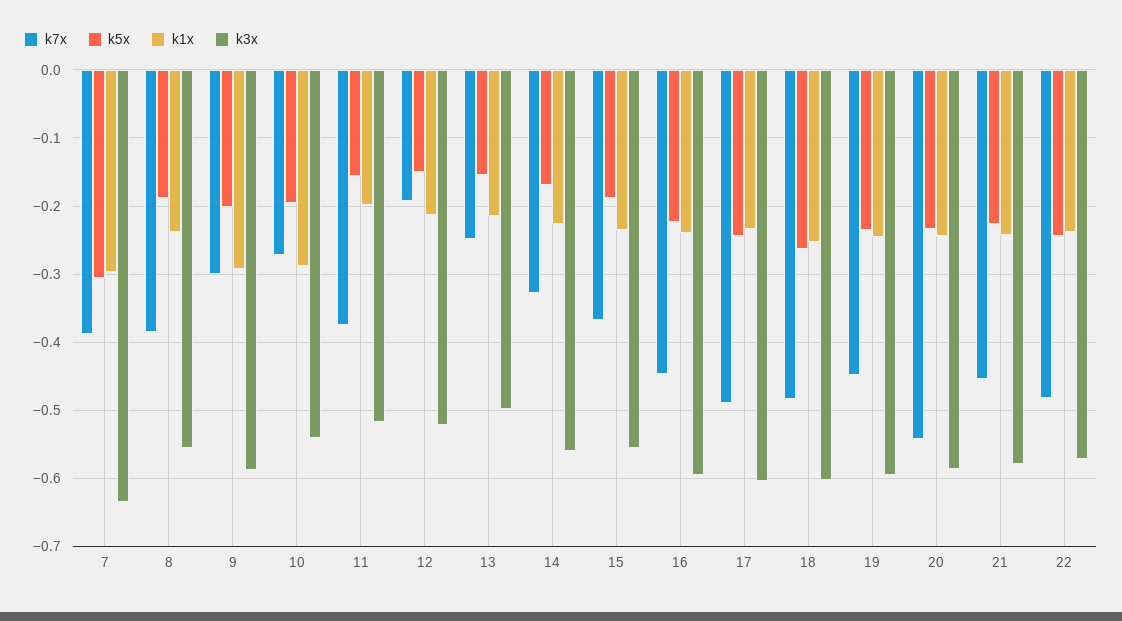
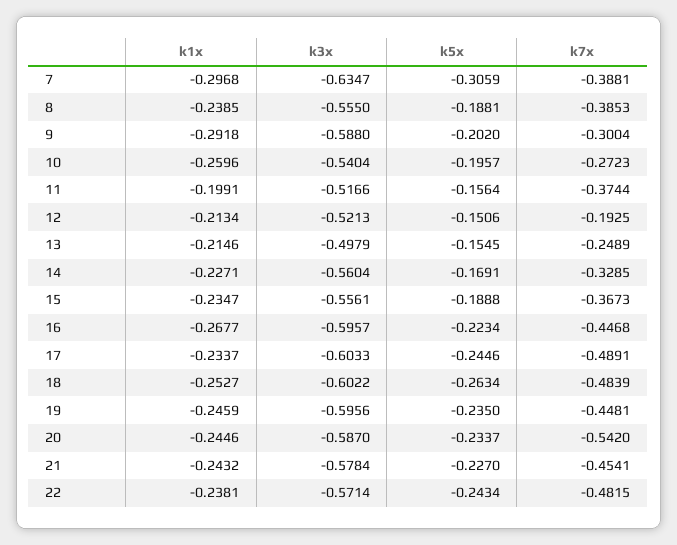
  {
    "k7x": {
      "7": -0.3881,
      "8": -0.3853,
      "9": -0.3004,
      "10": -0.2723,
      "11": -0.3744,
      "12": -0.1925,
      "13": -0.2489,
      "14": -0.3285,
      "15": -0.3673,
      "16": -0.4468,
      "17": -0.4891,
      "18": -0.4839,
      "19": -0.4481,
      "20": -0.542,
      "21": -0.4541,
      "22": -0.4815
    },
    "k5x": {
      "7": -0.3059,
      "8": -0.1881,
      "9": -0.202,
      "10": -0.1957,
      "11": -0.1564,
      "12": -0.1506,
      "13": -0.1545,
      "14": -0.1691,
      "15": -0.1888,
      "16": -0.2234,
      "17": -0.2446,
      "18": -0.2634,
      "19": -0.235,
      "20": -0.2337,
      "21": -0.227,
      "22": -0.2434
    },
    "k1x": {
      "7": -0.2968,
      "8": -0.2385,
      "9": -0.2918,
-     "10": -0.29,
+     "10": -0.2596,
      "11": -0.1991,
      "12": -0.2134,
      "13": -0.2146,
      "14": -0.2271,
      "15": -0.2347,
-     "16": -0.24,
+     "16": -0.2677,
      "17": -0.2337,
      "18": -0.2527,
      "19": -0.2459,
      "20": -0.2446,
      "21": -0.2432,
      "22": -0.2381
    },
    "k3x": {
      "7": -0.6347,
      "8": -0.555,
      "9": -0.588,
      "10": -0.5404,
      "11": -0.5166,
      "12": -0.5213,
      "13": -0.4979,
      "14": -0.5604,
      "15": -0.5561,
      "16": -0.5957,
      "17": -0.6033,
      "18": -0.6022,
      "19": -0.5956,
      "20": -0.587,
      "21": -0.5784,
      "22": -0.5714
    }
  }

